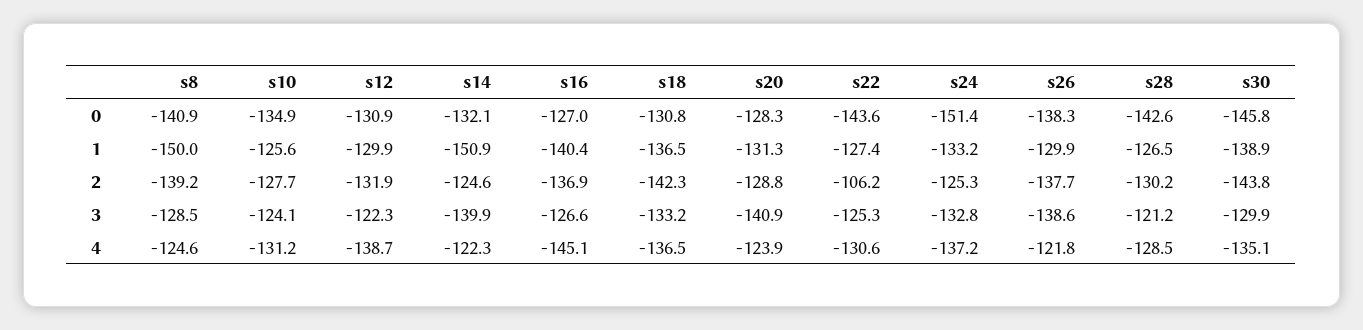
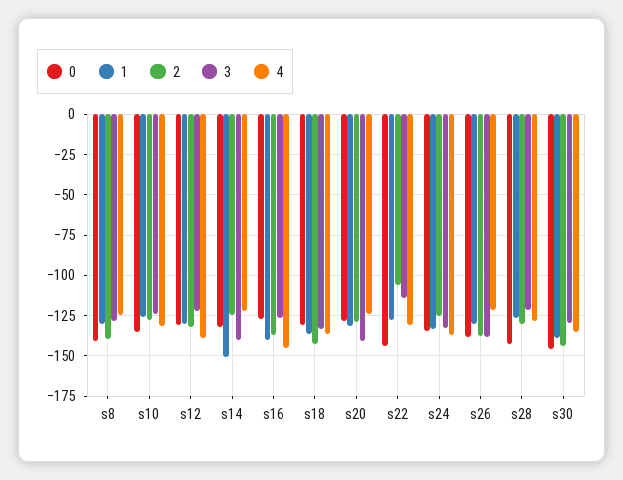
  {
    "0": {
      "s8": -140.9,
      "s10": -134.9,
      "s12": -130.9,
      "s14": -132.1,
      "s16": -127,
      "s18": -130.8,
      "s20": -128.3,
      "s22": -143.6,
-     "s24": -151.4,
+     "s24": -135,
      "s26": -138.3,
      "s28": -142.6,
      "s30": -145.8
    },
    "1": {
-     "s8": -150,
+     "s8": -130,
      "s10": -125.6,
      "s12": -129.9,
      "s14": -150.9,
      "s16": -140.4,
      "s18": -136.5,
      "s20": -131.3,
      "s22": -127.4,
      "s24": -133.2,
      "s26": -129.9,
      "s28": -126.5,
      "s30": -138.9
    },
    "2": {
      "s8": -139.2,
      "s10": -127.7,
      "s12": -131.9,
      "s14": -124.6,
      "s16": -136.9,
      "s18": -142.3,
      "s20": -128.8,
      "s22": -106.2,
      "s24": -125.3,
      "s26": -137.7,
      "s28": -130.2,
      "s30": -143.8
    },
    "3": {
      "s8": -128.5,
      "s10": -124.1,
      "s12": -122.3,
      "s14": -139.9,
      "s16": -126.6,
      "s18": -133.2,
      "s20": -140.9,
-     "s22": -125.3,
+     "s22": -115,
      "s24": -132.8,
      "s26": -138.6,
      "s28": -121.2,
      "s30": -129.9
    },
    "4": {
      "s8": -124.6,
      "s10": -131.2,
      "s12": -138.7,
      "s14": -122.3,
      "s16": -145.1,
      "s18": -136.5,
      "s20": -123.9,
      "s22": -130.6,
      "s24": -137.2,
      "s26": -121.8,
      "s28": -128.5,
      "s30": -135.1
    }
  }

